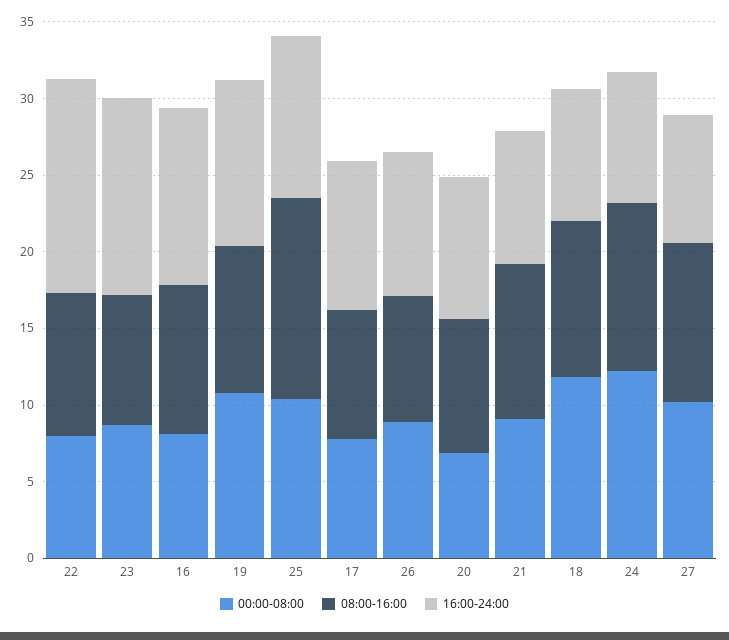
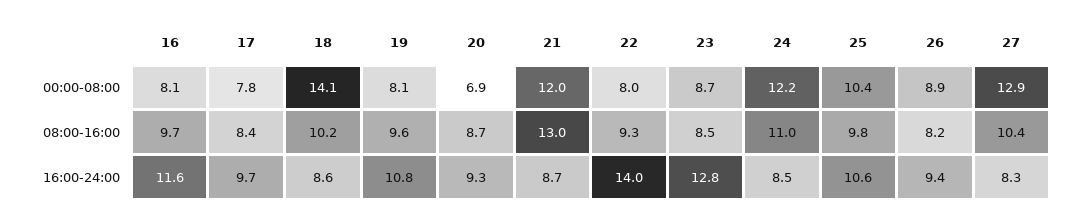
  {
    "00:00-08:00": {
      "22": 8,
      "23": 8.7,
      "16": 8.1,
-     "19": 11,
+     "19": 8.1,
      "25": 10.4,
      "17": 7.8,
      "26": 8.9,
      "20": 6.9,
-     "21": 9,
+     "21": 12,
-     "18": 12,
+     "18": 14.1,
      "24": 12.2,
-     "27": 10
+     "27": 12.9
    },
    "08:00-16:00": {
      "22": 9.3,
      "23": 8.5,
      "16": 9.7,
      "19": 9.6,
-     "25": 13,
+     "25": 9.8,
      "17": 8.4,
      "26": 8.2,
      "20": 8.7,
-     "21": 10,
+     "21": 13,
      "18": 10.2,
      "24": 11,
      "27": 10.4
    },
    "16:00-24:00": {
      "22": 14,
      "23": 12.8,
      "16": 11.6,
      "19": 10.8,
      "25": 10.6,
      "17": 9.7,
      "26": 9.4,
      "20": 9.3,
      "21": 8.7,
      "18": 8.6,
      "24": 8.5,
      "27": 8.3
    }
  }

